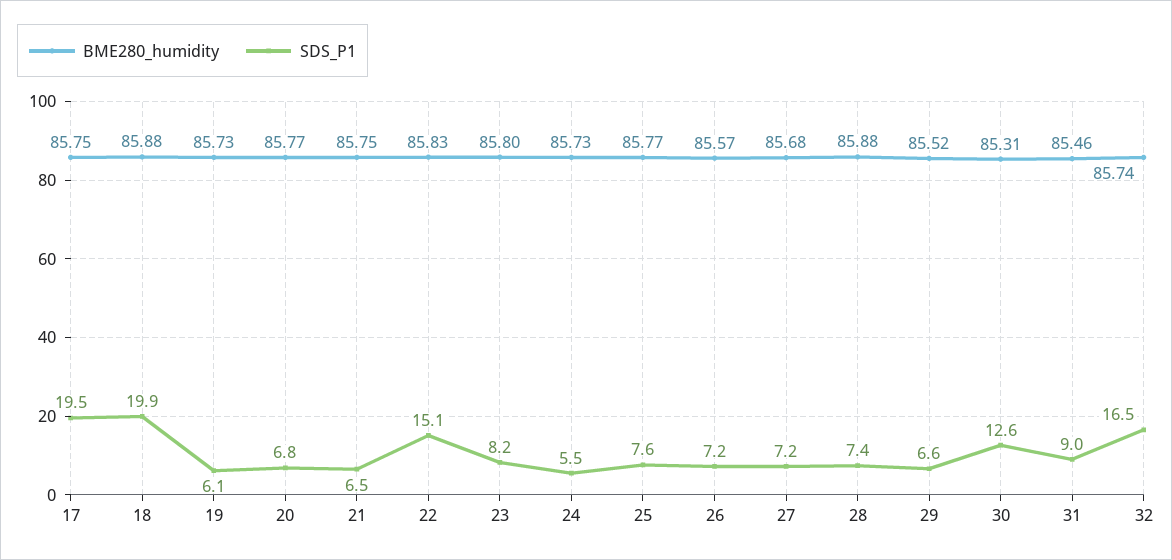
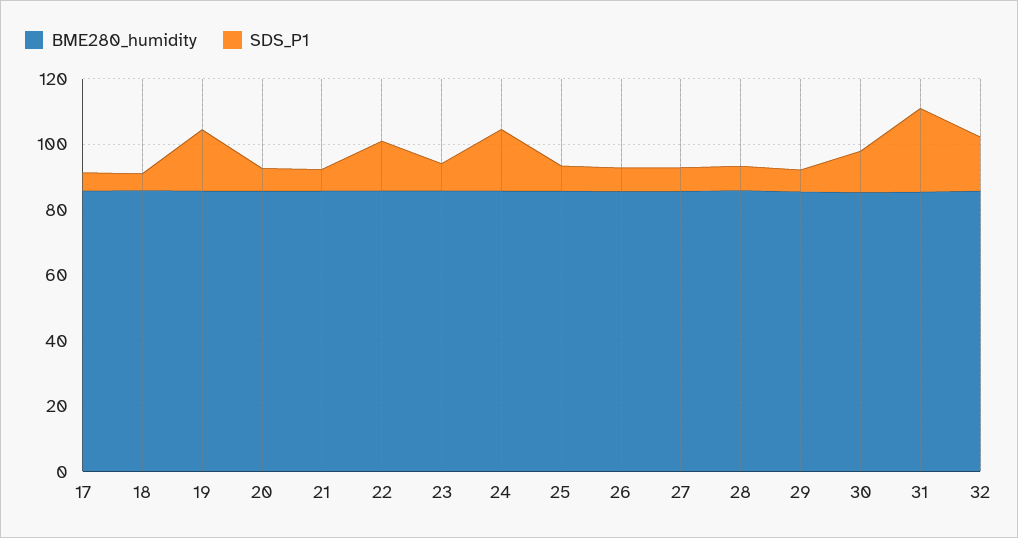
  {
    "BME280_humidity": {
      "17": 85.75,
      "18": 85.88,
      "19": 85.73,
      "20": 85.77,
      "21": 85.75,
      "22": 85.83,
      "23": 85.8,
      "24": 85.73,
      "25": 85.77,
      "26": 85.57,
      "27": 85.68,
      "28": 85.88,
      "29": 85.52,
      "30": 85.31,
      "31": 85.46,
      "32": 85.74
    },
    "SDS_P1": {
-     "17": 19.5,
+     "17": 5,
-     "18": 19.9,
+     "18": 5,
-     "19": 6.1,
+     "19": 20,
      "20": 6.8,
      "21": 6.5,
      "22": 15.1,
      "23": 8.2,
-     "24": 5.5,
+     "24": 20,
      "25": 7.6,
      "26": 7.2,
      "27": 7.2,
      "28": 7.4,
      "29": 6.6,
      "30": 12.6,
-     "31": 9,
+     "31": 25,
      "32": 16.5
    }
  }

